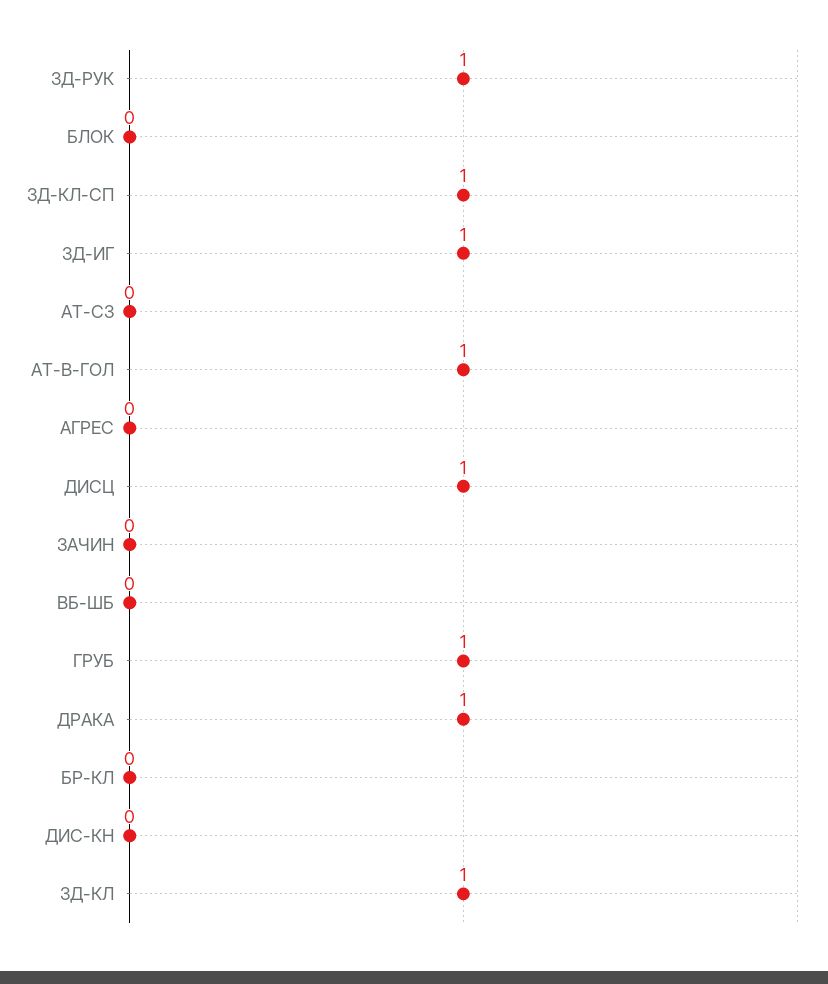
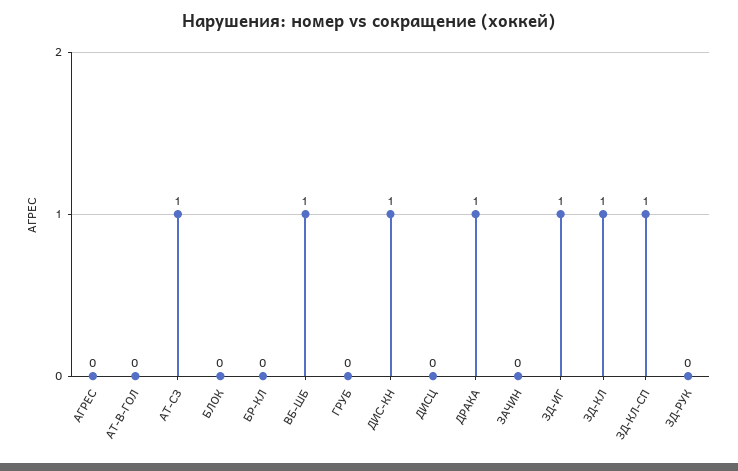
  {
-   "ЗД-РУК": 1,
+   "ЗД-РУК": 0,
    "БЛОК": 0,
    "ЗД-КЛ-СП": 1,
    "ЗД-ИГ": 1,
-   "АТ-СЗ": 0,
+   "АТ-СЗ": 1,
-   "АТ-В-ГОЛ": 1,
+   "АТ-В-ГОЛ": 0,
    "АГРЕС": 0,
-   "ДИСЦ": 1,
+   "ДИСЦ": 0,
    "ЗАЧИН": 0,
-   "ВБ-ШБ": 0,
+   "ВБ-ШБ": 1,
-   "ГРУБ": 1,
+   "ГРУБ": 0,
    "ДРАКА": 1,
    "БР-КЛ": 0,
-   "ДИС-КН": 0,
+   "ДИС-КН": 1,
    "ЗД-КЛ": 1
  }

